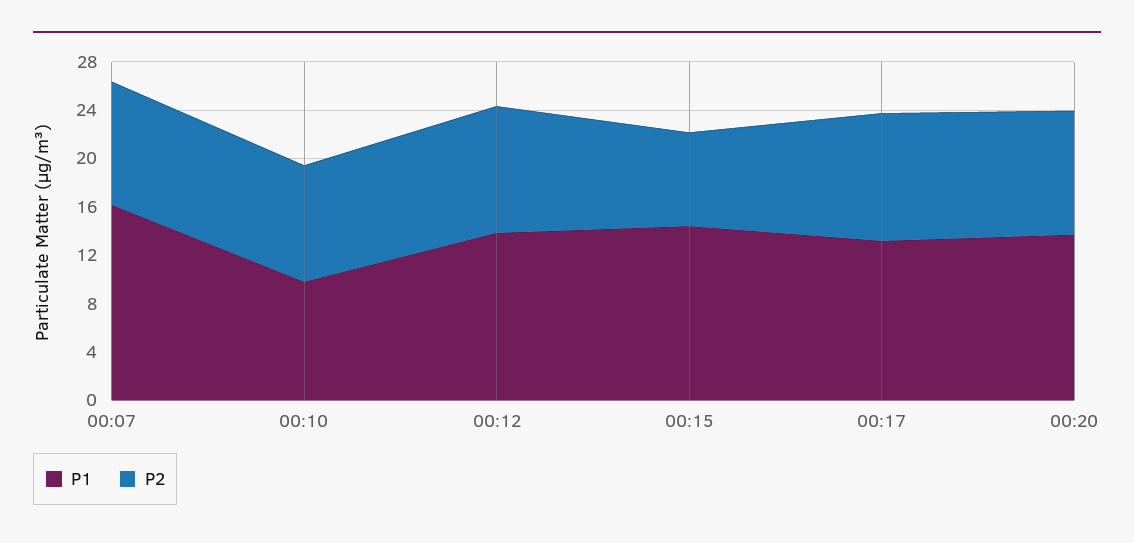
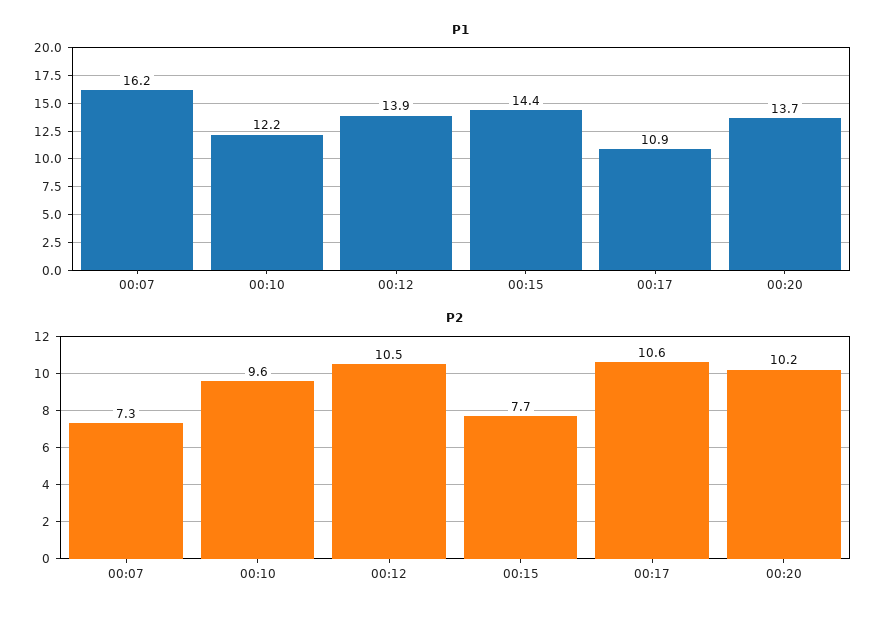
  {
    "P1": {
      "00:07": 16.2,
-     "00:10": 10,
+     "00:10": 12.2,
      "00:12": 13.9,
      "00:15": 14.4,
-     "00:17": 13,
+     "00:17": 10.9,
      "00:20": 13.7
    },
    "P2": {
-     "00:07": 10,
+     "00:07": 7.3,
      "00:10": 9.6,
      "00:12": 10.5,
      "00:15": 7.7,
      "00:17": 10.6,
      "00:20": 10.2
    }
  }

